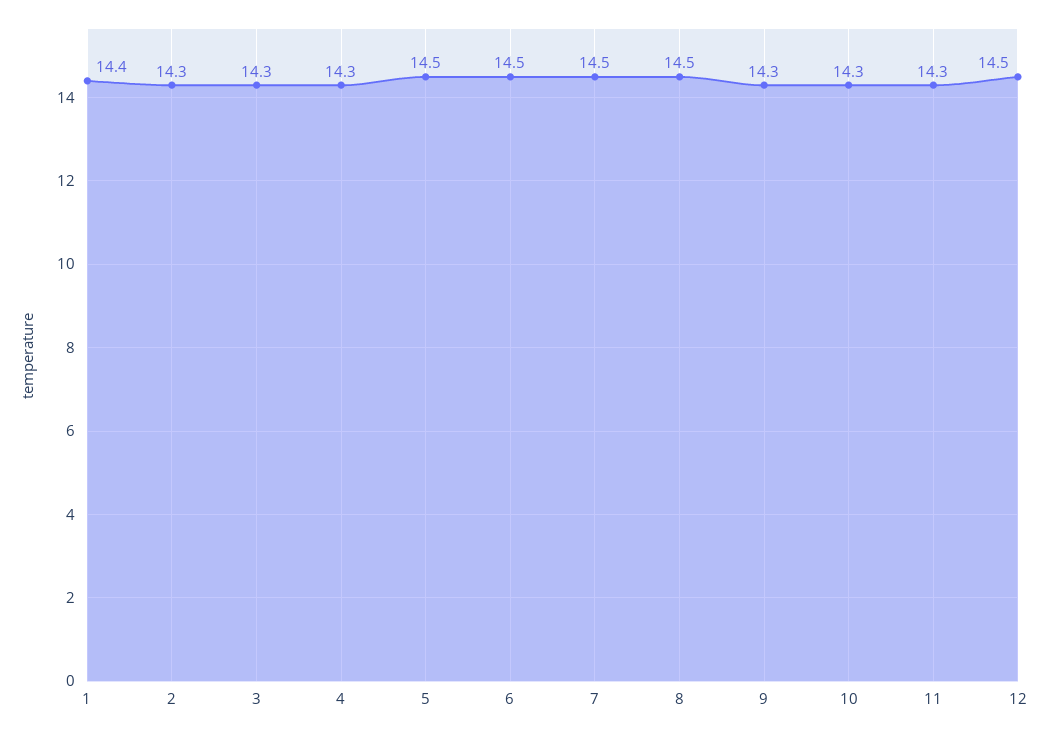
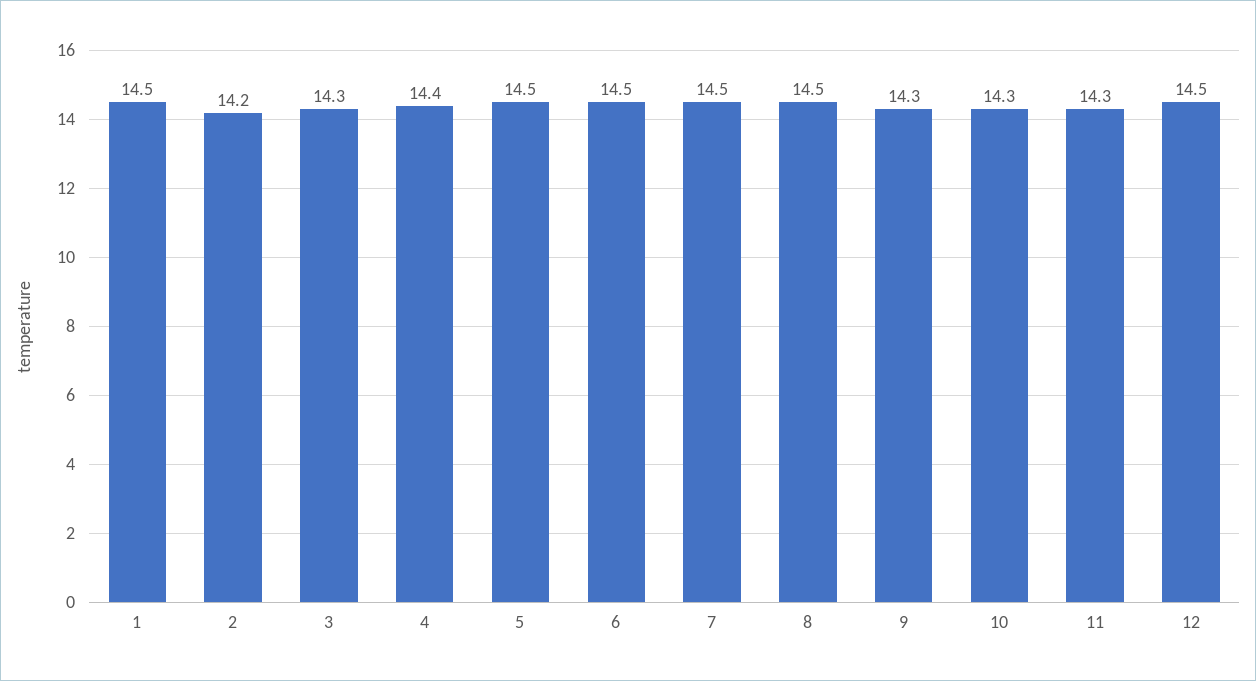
  {
-   "1": 14.4,
+   "1": 14.5,
-   "2": 14.3,
+   "2": 14.2,
    "3": 14.3,
-   "4": 14.3,
+   "4": 14.4,
    "5": 14.5,
    "6": 14.5,
    "7": 14.5,
    "8": 14.5,
    "9": 14.3,
    "10": 14.3,
    "11": 14.3,
    "12": 14.5
  }

